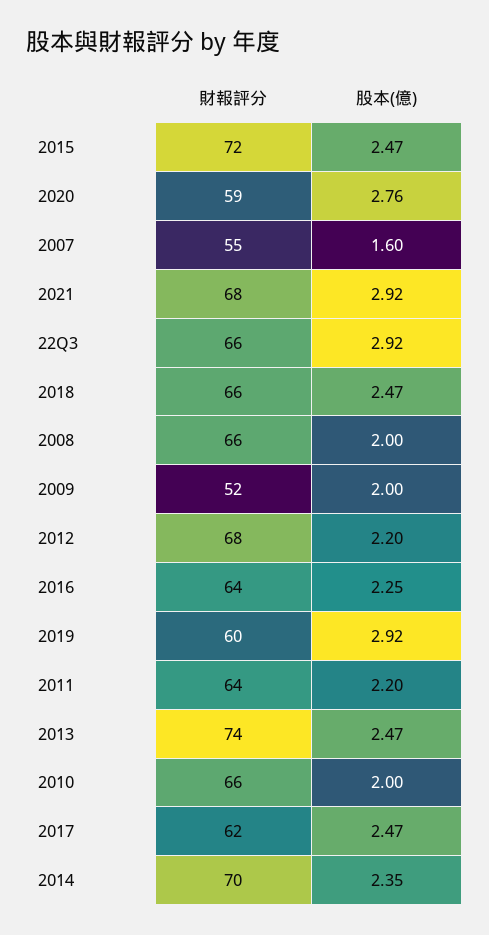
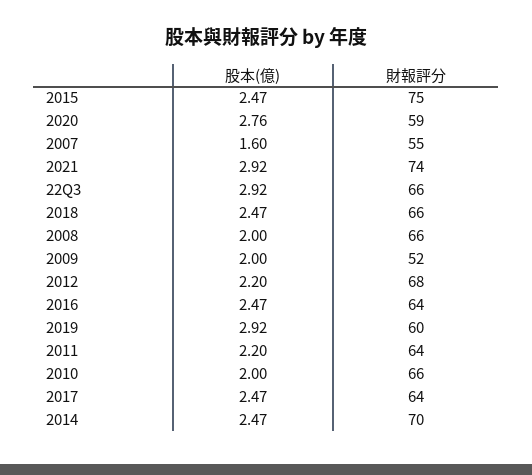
  {
    "財報評分": {
-     "2015": 72,
+     "2015": 75,
      "2020": 59,
      "2007": 55,
-     "2021": 68,
+     "2021": 74,
      "22Q3": 66,
      "2018": 66,
      "2008": 66,
      "2009": 52,
      "2012": 68,
      "2016": 64,
      "2019": 60,
      "2011": 64,
-     "2013": 74,
      "2010": 66,
-     "2017": 62,
+     "2017": 64,
      "2014": 70
    },
    "股本(億)": {
      "2015": 2.47,
      "2020": 2.76,
      "2007": 1.6,
      "2021": 2.92,
      "22Q3": 2.92,
      "2018": 2.47,
      "2008": 2,
      "2009": 2,
      "2012": 2.2,
-     "2016": 2.25,
+     "2016": 2.47,
      "2019": 2.92,
      "2011": 2.2,
-     "2013": 2.47,
      "2010": 2,
      "2017": 2.47,
-     "2014": 2.35
+     "2014": 2.47
    }
  }

